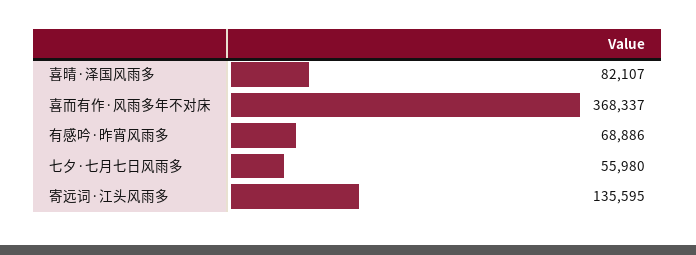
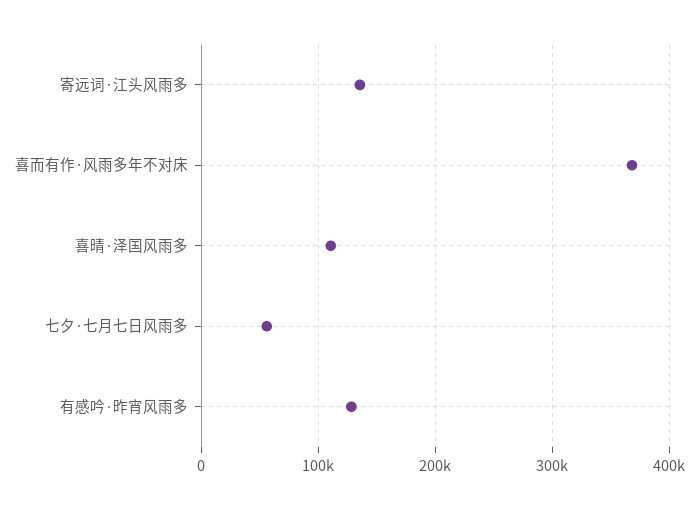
  {
-   "喜晴·泽国风雨多": 82107,
+   "喜晴·泽国风雨多": 110000,
    "喜而有作·风雨多年不对床": 368337,
-   "有感吟·昨宵风雨多": 68886,
+   "有感吟·昨宵风雨多": 130000,
    "七夕·七月七日风雨多": 55980,
    "寄远词·江头风雨多": 135595
  }

